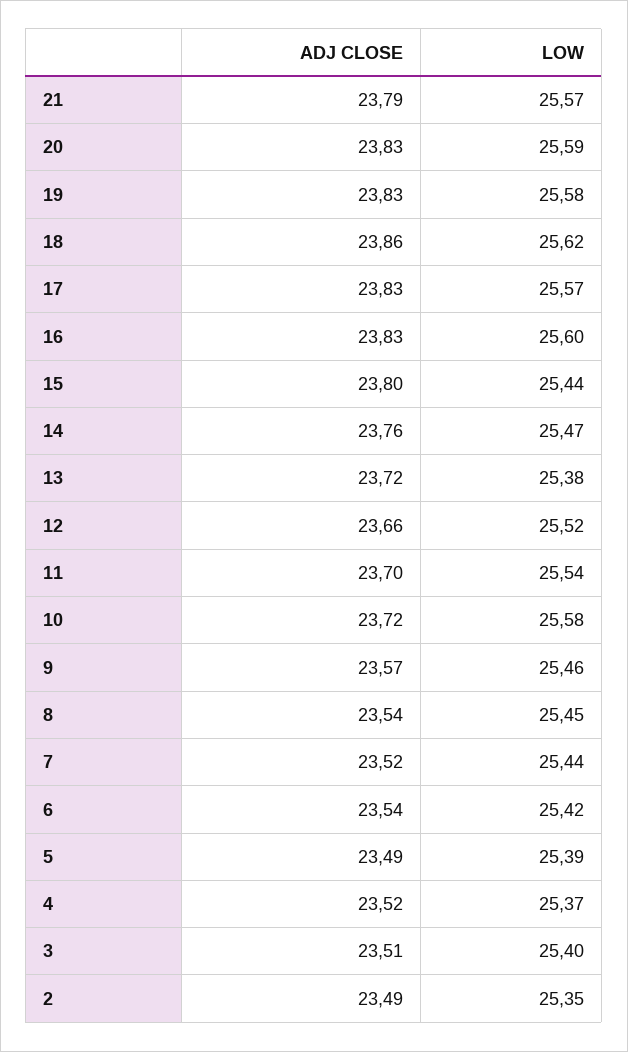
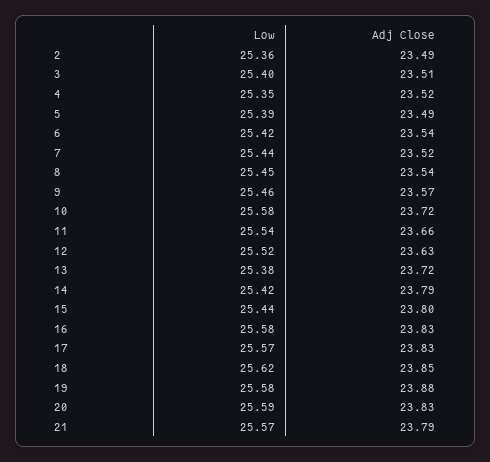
  {
    "ADJ CLOSE": {
      "21": 23.79,
      "20": 23.83,
-     "19": 23.83,
+     "19": 23.88,
-     "18": 23.86,
+     "18": 23.85,
      "17": 23.83,
      "16": 23.83,
      "15": 23.8,
-     "14": 23.76,
+     "14": 23.79,
      "13": 23.72,
-     "12": 23.66,
+     "12": 23.63,
-     "11": 23.7,
+     "11": 23.66,
      "10": 23.72,
      "9": 23.57,
      "8": 23.54,
      "7": 23.52,
      "6": 23.54,
      "5": 23.49,
      "4": 23.52,
      "3": 23.51,
      "2": 23.49
    },
    "LOW": {
      "21": 25.57,
      "20": 25.59,
      "19": 25.58,
      "18": 25.62,
      "17": 25.57,
-     "16": 25.6,
+     "16": 25.58,
      "15": 25.44,
-     "14": 25.47,
+     "14": 25.42,
      "13": 25.38,
      "12": 25.52,
      "11": 25.54,
      "10": 25.58,
      "9": 25.46,
      "8": 25.45,
      "7": 25.44,
      "6": 25.42,
      "5": 25.39,
-     "4": 25.37,
+     "4": 25.35,
      "3": 25.4,
-     "2": 25.35
+     "2": 25.36
    }
  }

